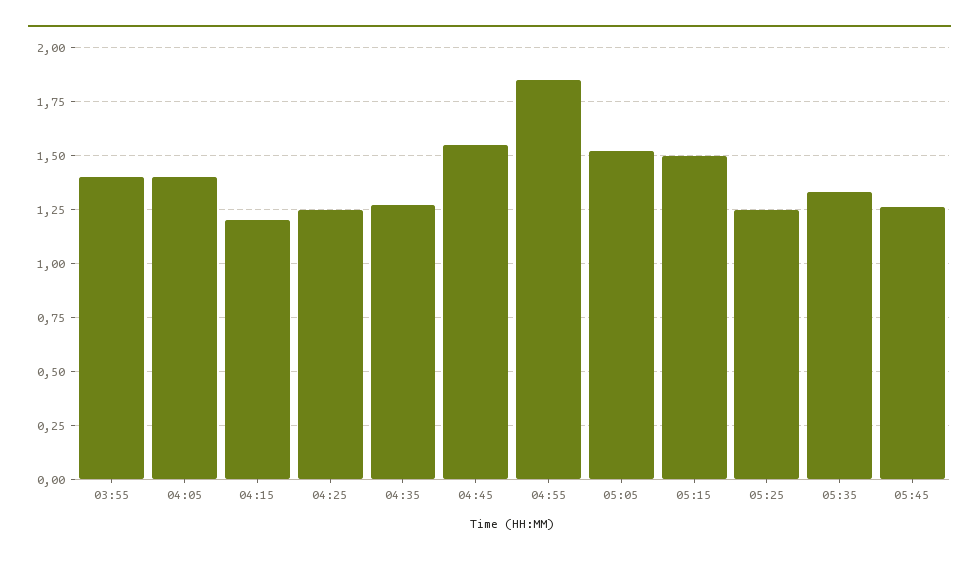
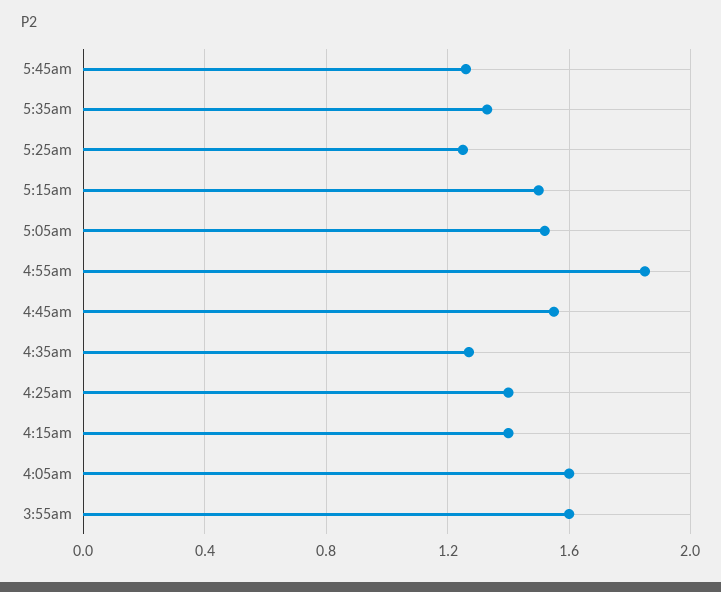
  {
-   "03:55": 1.4,
+   "03:55": 1.6,
-   "04:05": 1.4,
+   "04:05": 1.6,
-   "04:15": 1.2,
+   "04:15": 1.4,
-   "04:25": 1.25,
+   "04:25": 1.4,
    "04:35": 1.25,
    "04:45": 1.55,
    "04:55": 1.85,
    "05:05": 1.5,
    "05:15": 1.5,
    "05:25": 1.25,
    "05:35": 1.35,
    "05:45": 1.25
  }

